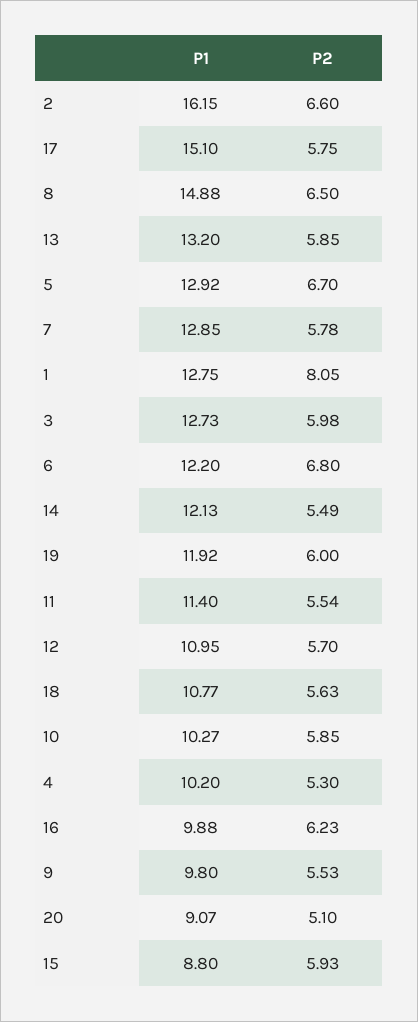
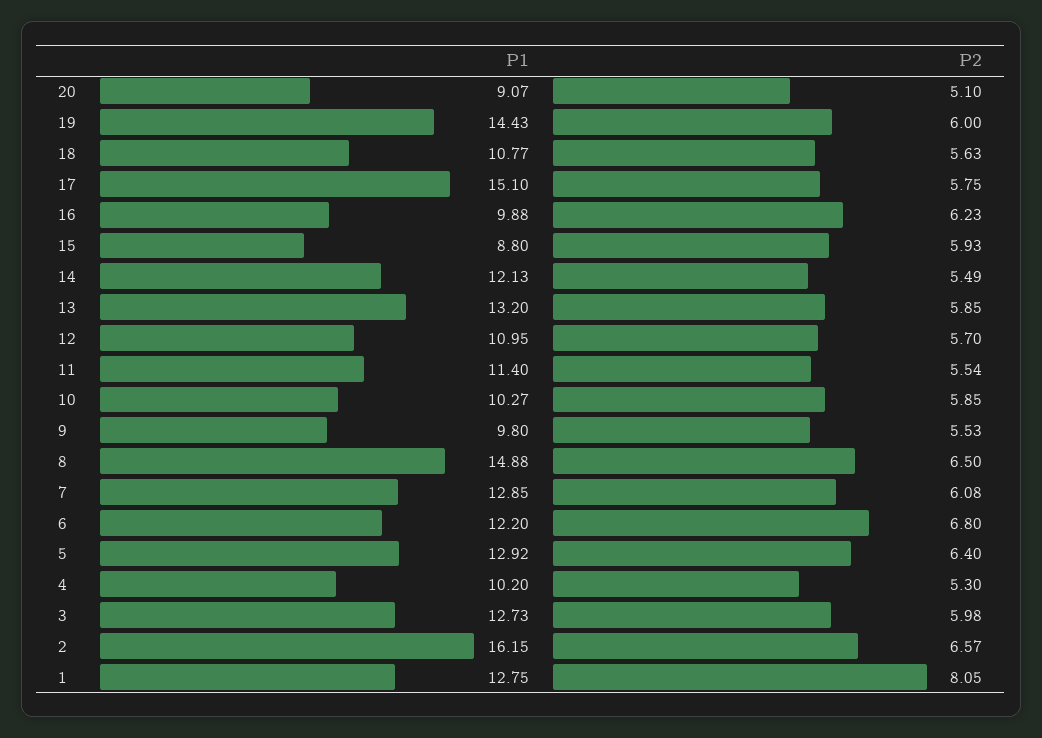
  {
    "P1": {
      "2": 16.15,
      "17": 15.1,
      "8": 14.88,
      "13": 13.2,
      "5": 12.92,
      "7": 12.85,
      "1": 12.75,
      "3": 12.73,
      "6": 12.2,
      "14": 12.13,
-     "19": 11.92,
+     "19": 14.43,
      "11": 11.4,
      "12": 10.95,
      "18": 10.77,
      "10": 10.27,
      "4": 10.2,
      "16": 9.88,
      "9": 9.8,
      "20": 9.07,
      "15": 8.8
    },
    "P2": {
-     "2": 6.6,
+     "2": 6.57,
      "17": 5.75,
      "8": 6.5,
      "13": 5.85,
-     "5": 6.7,
+     "5": 6.4,
-     "7": 5.78,
+     "7": 6.08,
      "1": 8.05,
      "3": 5.98,
      "6": 6.8,
      "14": 5.49,
      "19": 6,
      "11": 5.54,
      "12": 5.7,
      "18": 5.63,
      "10": 5.85,
      "4": 5.3,
      "16": 6.23,
      "9": 5.53,
      "20": 5.1,
      "15": 5.93
    }
  }

